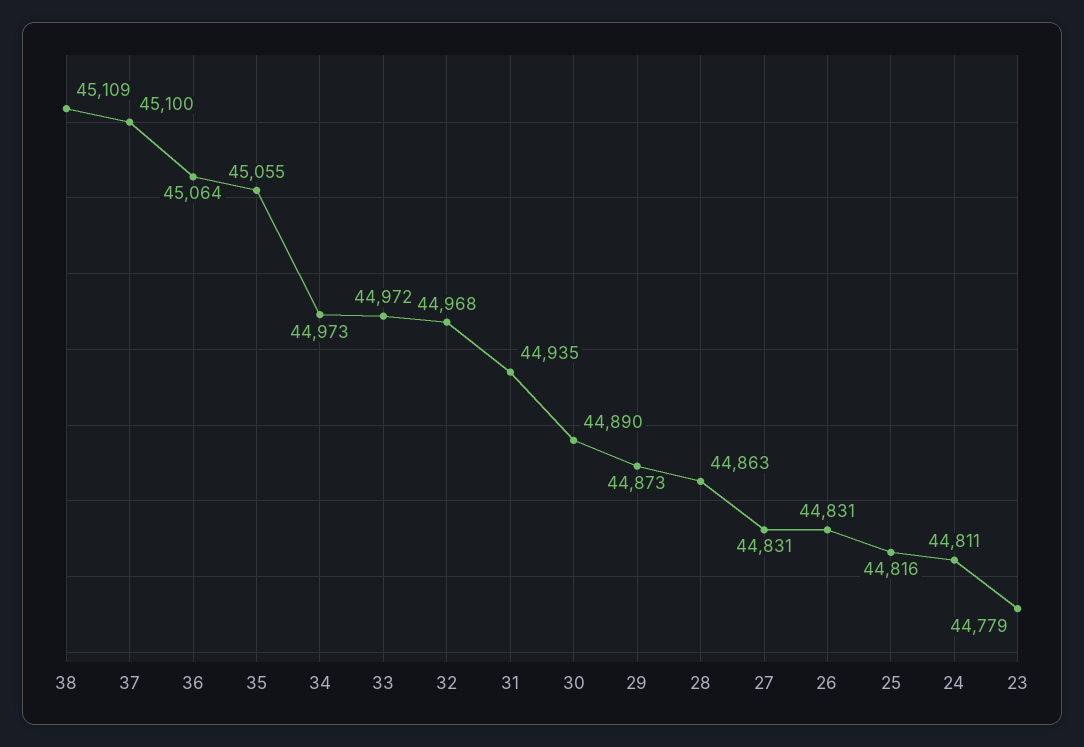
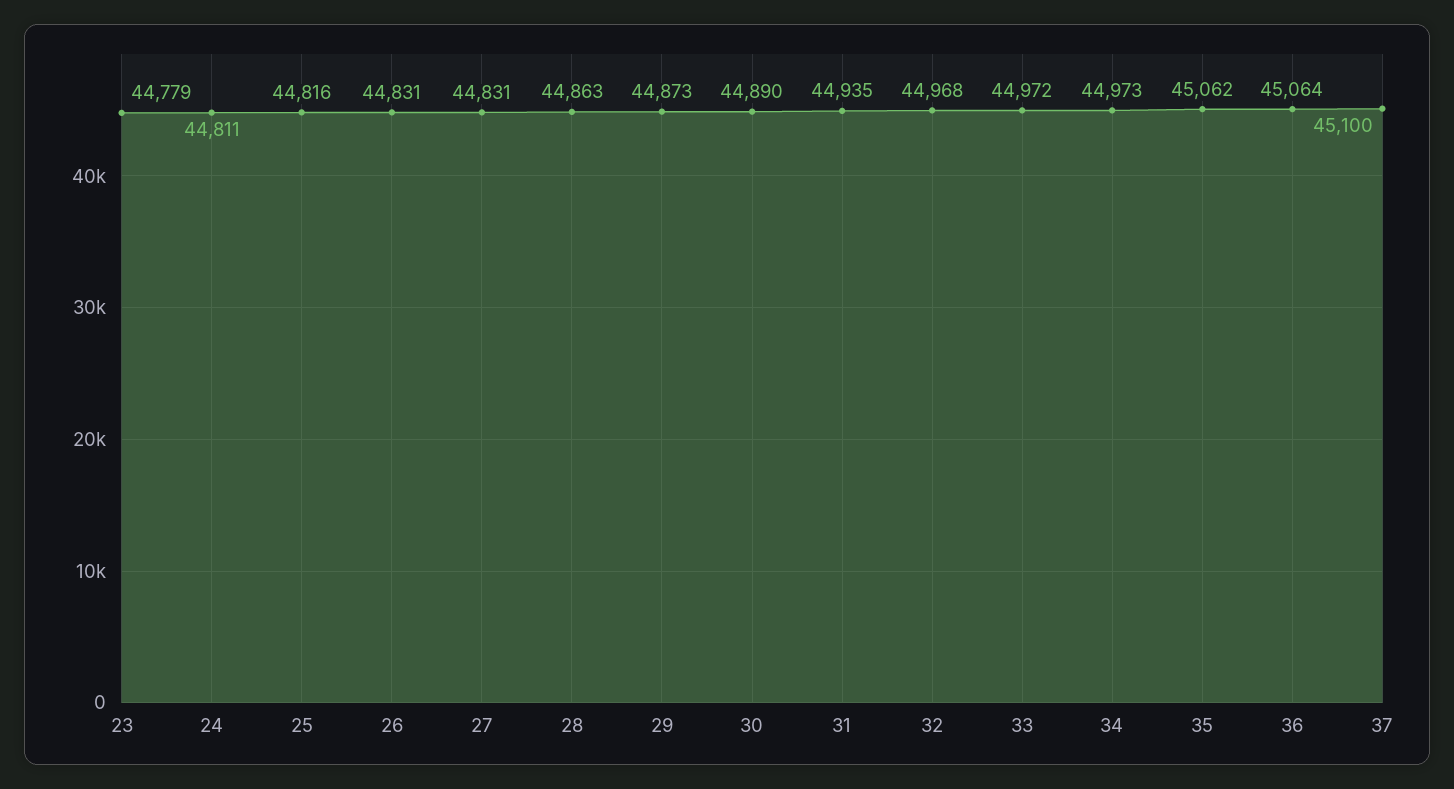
  {
-   "38": 45109,
    "37": 45100,
    "36": 45064,
-   "35": 45055,
+   "35": 45062,
    "34": 44973,
    "33": 44972,
    "32": 44968,
    "31": 44935,
    "30": 44890,
    "29": 44873,
    "28": 44863,
    "27": 44831,
    "26": 44831,
    "25": 44816,
    "24": 44811,
    "23": 44779
  }

